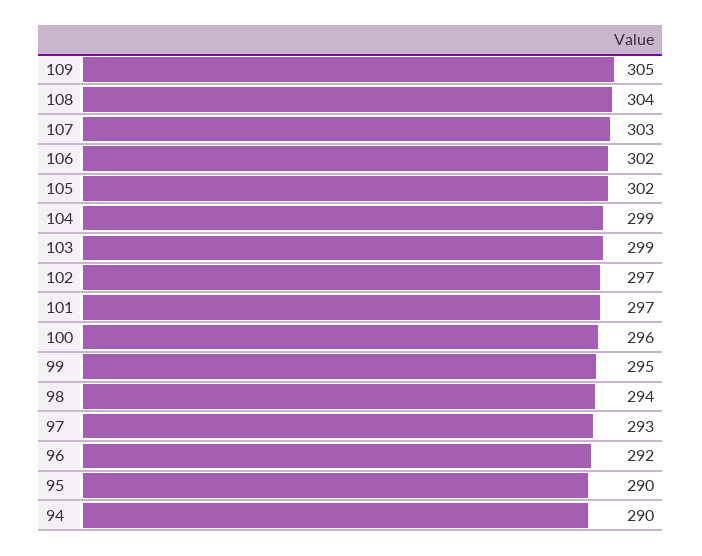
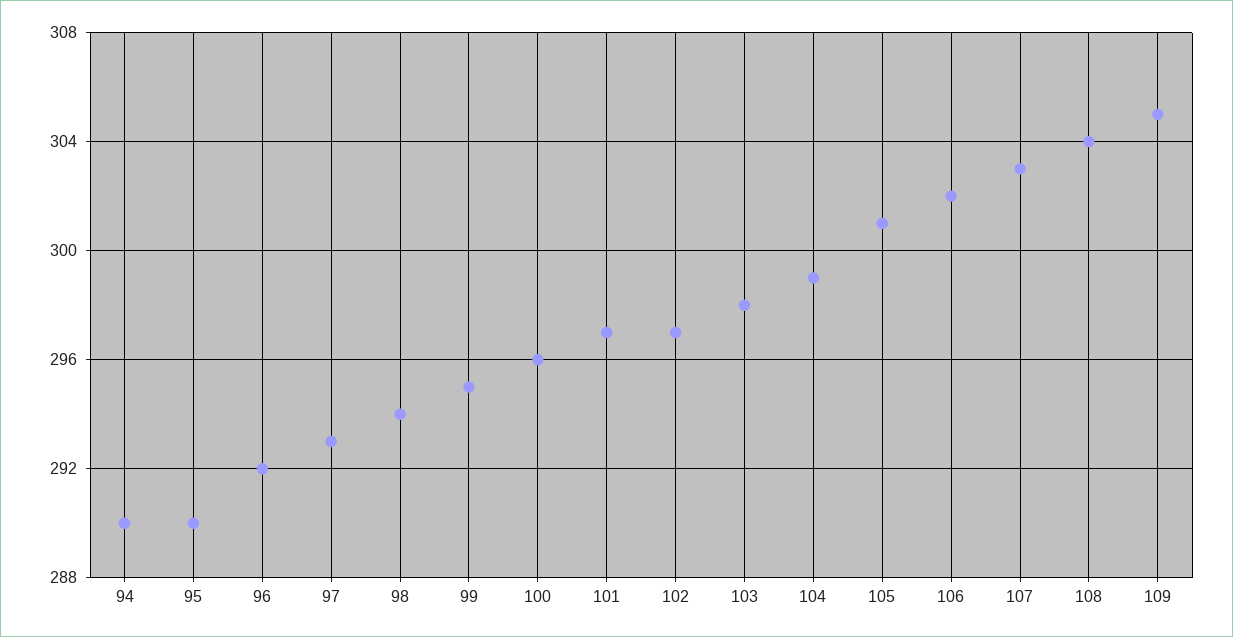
  {
    "109": 305,
    "108": 304,
    "107": 303,
    "106": 302,
-   "105": 302,
+   "105": 301,
    "104": 299,
-   "103": 299,
+   "103": 298,
    "102": 297,
    "101": 297,
    "100": 296,
    "99": 295,
    "98": 294,
    "97": 293,
    "96": 292,
    "95": 290,
    "94": 290
  }

